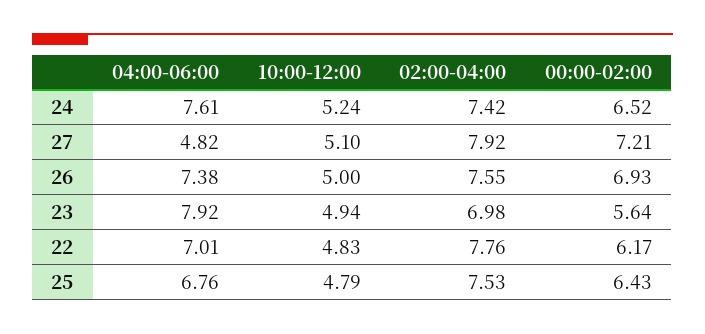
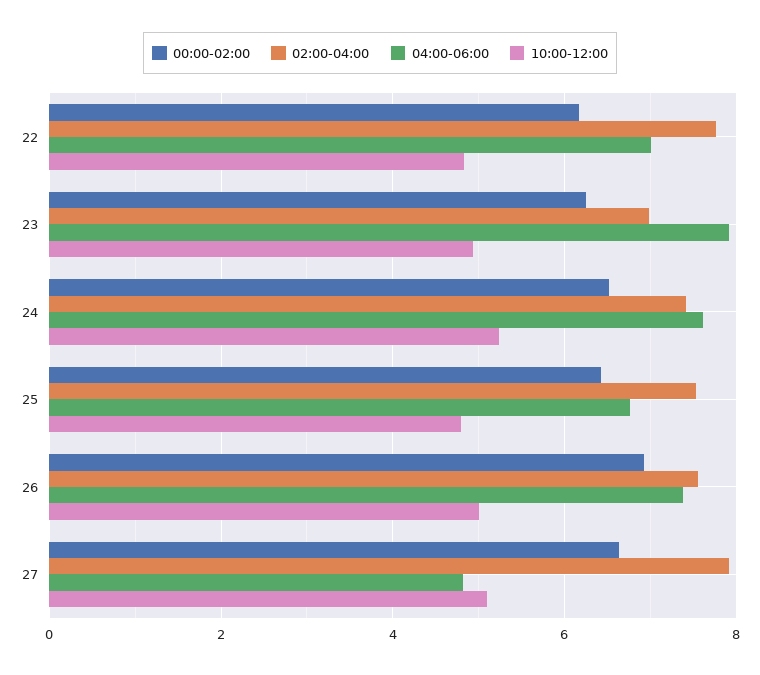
  {
    "04:00-06:00": {
      "24": 7.61,
      "27": 4.82,
      "26": 7.38,
      "23": 7.92,
      "22": 7.01,
      "25": 6.76
    },
    "10:00-12:00": {
      "24": 5.24,
      "27": 5.1,
      "26": 5,
      "23": 4.94,
      "22": 4.83,
      "25": 4.79
    },
    "02:00-04:00": {
      "24": 7.42,
      "27": 7.92,
      "26": 7.55,
      "23": 6.98,
      "22": 7.76,
      "25": 7.53
    },
    "00:00-02:00": {
      "24": 6.52,
-     "27": 7.21,
+     "27": 6.6,
      "26": 6.93,
-     "23": 5.64,
+     "23": 6.2,
      "22": 6.17,
      "25": 6.43
    }
  }

